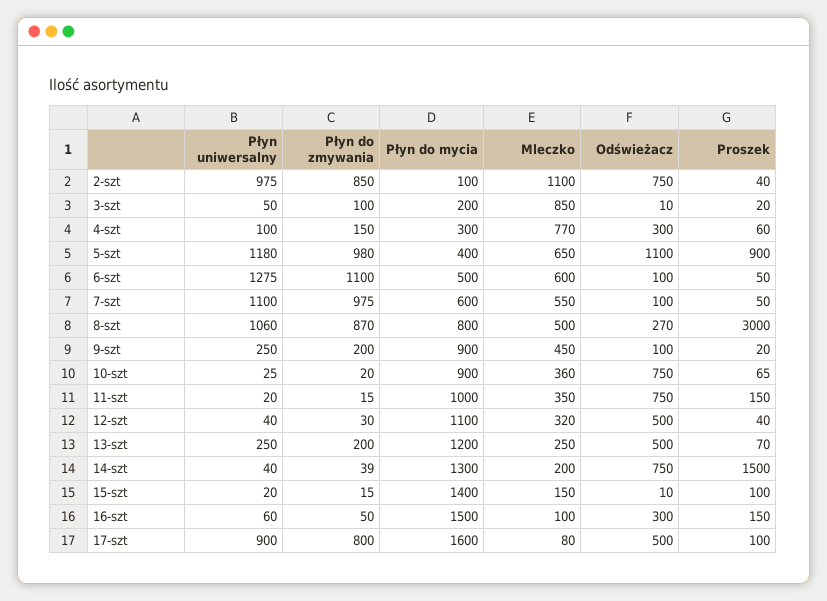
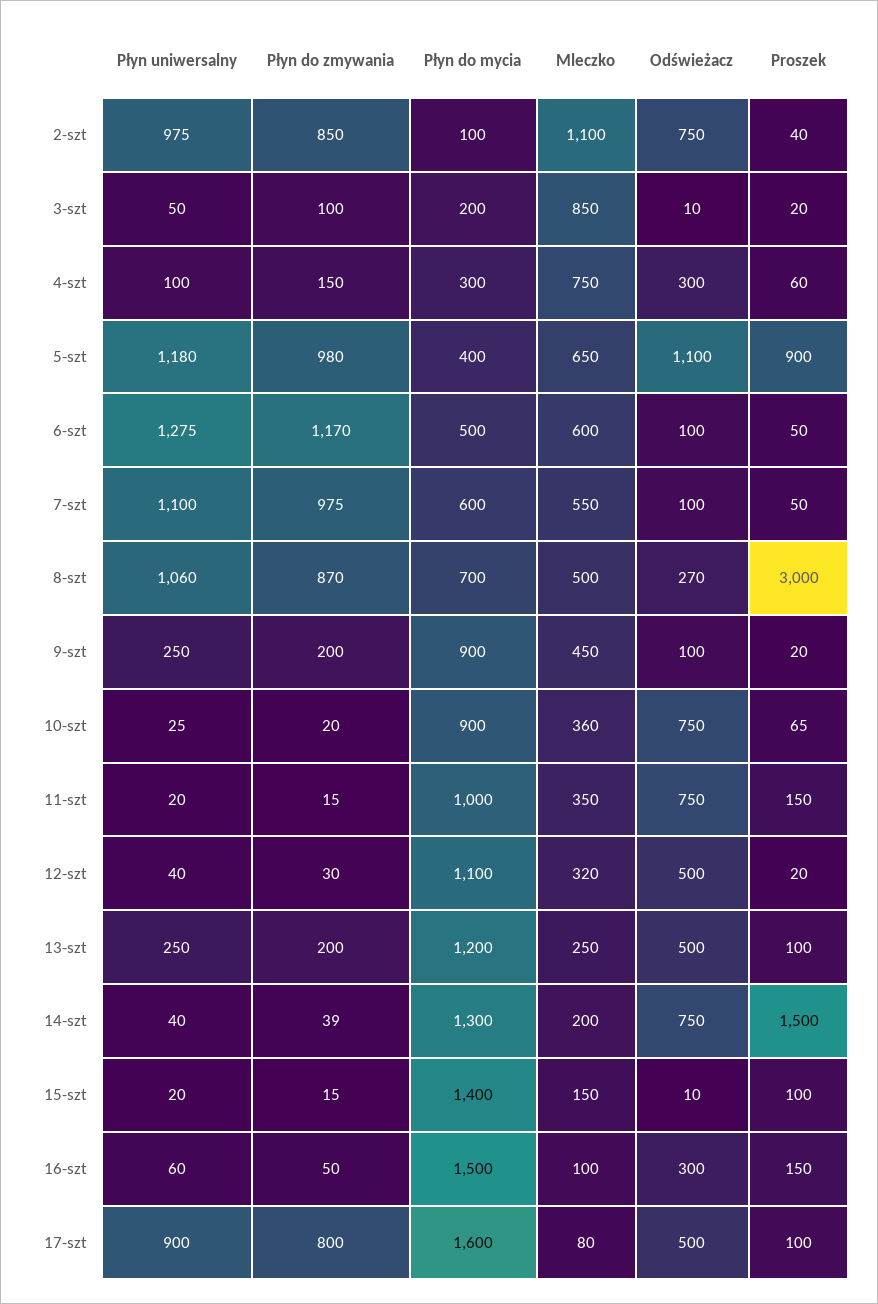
  {
    "Płyn uniwersalny": {
      "2-szt": 975,
      "3-szt": 50,
      "4-szt": 100,
      "5-szt": 1180,
      "6-szt": 1275,
      "7-szt": 1100,
      "8-szt": 1060,
      "9-szt": 250,
      "10-szt": 25,
      "11-szt": 20,
      "12-szt": 40,
      "13-szt": 250,
      "14-szt": 40,
      "15-szt": 20,
      "16-szt": 60,
      "17-szt": 900
    },
    "Płyn do zmywania": {
      "2-szt": 850,
      "3-szt": 100,
      "4-szt": 150,
      "5-szt": 980,
-     "6-szt": 1100,
+     "6-szt": 1170,
      "7-szt": 975,
      "8-szt": 870,
      "9-szt": 200,
      "10-szt": 20,
      "11-szt": 15,
      "12-szt": 30,
      "13-szt": 200,
      "14-szt": 39,
      "15-szt": 15,
      "16-szt": 50,
      "17-szt": 800
    },
    "Płyn do mycia": {
      "2-szt": 100,
      "3-szt": 200,
      "4-szt": 300,
      "5-szt": 400,
      "6-szt": 500,
      "7-szt": 600,
-     "8-szt": 800,
+     "8-szt": 700,
      "9-szt": 900,
      "10-szt": 900,
      "11-szt": 1000,
      "12-szt": 1100,
      "13-szt": 1200,
      "14-szt": 1300,
      "15-szt": 1400,
      "16-szt": 1500,
      "17-szt": 1600
    },
    "Mleczko": {
      "2-szt": 1100,
      "3-szt": 850,
-     "4-szt": 770,
+     "4-szt": 750,
      "5-szt": 650,
      "6-szt": 600,
      "7-szt": 550,
      "8-szt": 500,
      "9-szt": 450,
      "10-szt": 360,
      "11-szt": 350,
      "12-szt": 320,
      "13-szt": 250,
      "14-szt": 200,
      "15-szt": 150,
      "16-szt": 100,
      "17-szt": 80
    },
    "Odświeżacz": {
      "2-szt": 750,
      "3-szt": 10,
      "4-szt": 300,
      "5-szt": 1100,
      "6-szt": 100,
      "7-szt": 100,
      "8-szt": 270,
      "9-szt": 100,
      "10-szt": 750,
      "11-szt": 750,
      "12-szt": 500,
      "13-szt": 500,
      "14-szt": 750,
      "15-szt": 10,
      "16-szt": 300,
      "17-szt": 500
    },
    "Proszek": {
      "2-szt": 40,
      "3-szt": 20,
      "4-szt": 60,
      "5-szt": 900,
      "6-szt": 50,
      "7-szt": 50,
      "8-szt": 3000,
      "9-szt": 20,
      "10-szt": 65,
      "11-szt": 150,
-     "12-szt": 40,
+     "12-szt": 20,
-     "13-szt": 70,
+     "13-szt": 100,
      "14-szt": 1500,
      "15-szt": 100,
      "16-szt": 150,
      "17-szt": 100
    }
  }

